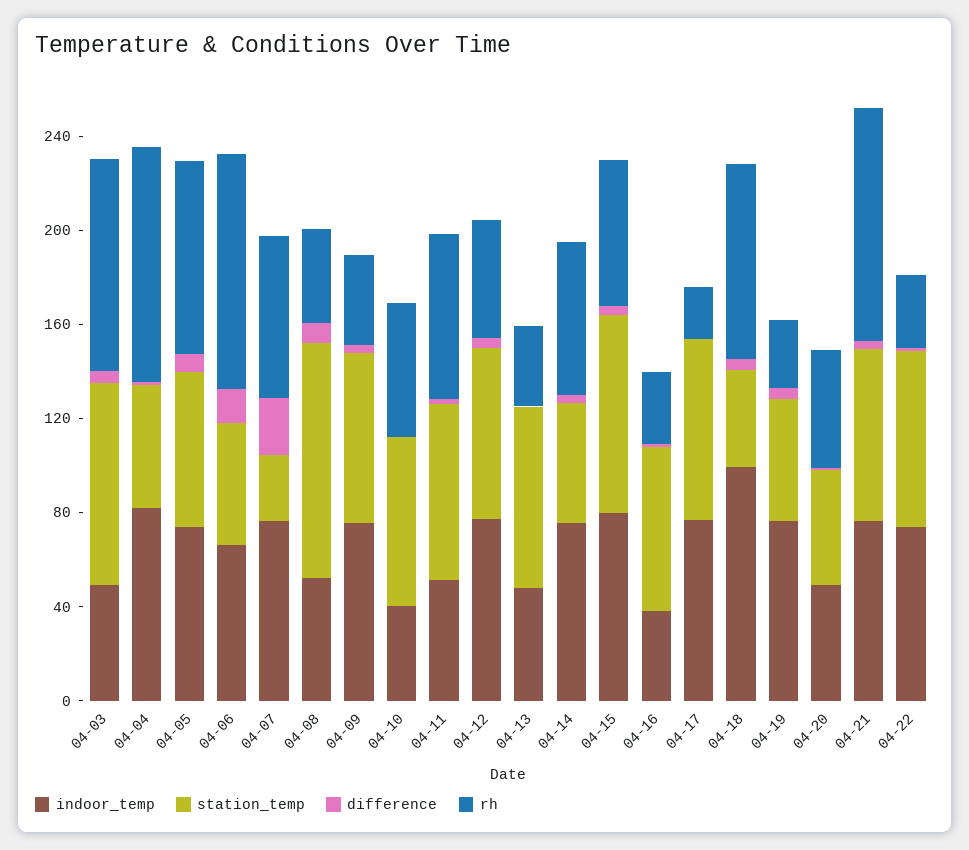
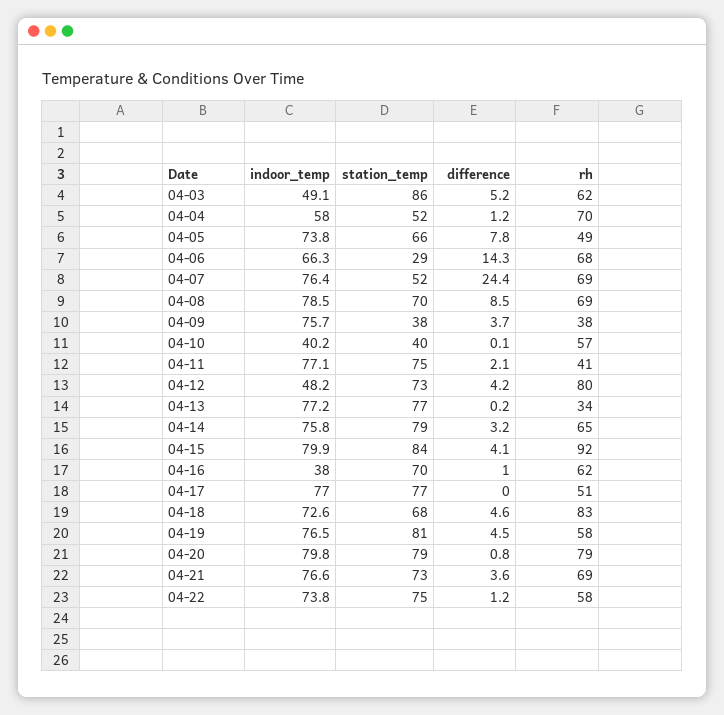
  {
    "indoor_temp": {
      "04-03": 49.1,
-     "04-04": 80,
+     "04-04": 58,
      "04-05": 73.8,
      "04-06": 66.3,
      "04-07": 76.4,
-     "04-08": 50,
+     "04-08": 78.5,
      "04-09": 75.7,
      "04-10": 40.2,
-     "04-11": 50,
+     "04-11": 77.1,
-     "04-12": 80,
+     "04-12": 48.2,
-     "04-13": 50,
+     "04-13": 77.2,
      "04-14": 75.8,
      "04-15": 79.9,
      "04-16": 38,
      "04-17": 77,
-     "04-18": 100,
+     "04-18": 72.6,
      "04-19": 76.5,
-     "04-20": 50,
+     "04-20": 79.8,
      "04-21": 76.6,
      "04-22": 73.8
    },
    "station_temp": {
      "04-03": 86,
      "04-04": 52,
      "04-05": 66,
-     "04-06": 50,
+     "04-06": 29,
-     "04-07": 30,
+     "04-07": 52,
-     "04-08": 100,
+     "04-08": 70,
-     "04-09": 70,
+     "04-09": 38,
-     "04-10": 70,
+     "04-10": 40,
      "04-11": 75,
      "04-12": 73,
      "04-13": 77,
-     "04-14": 50,
+     "04-14": 79,
      "04-15": 84,
      "04-16": 70,
      "04-17": 77,
-     "04-18": 40,
+     "04-18": 68,
-     "04-19": 50,
+     "04-19": 81,
-     "04-20": 50,
+     "04-20": 79,
      "04-21": 73,
      "04-22": 75
    },
    "difference": {
      "04-03": 5.2,
      "04-04": 1.2,
      "04-05": 7.8,
      "04-06": 14.3,
      "04-07": 24.4,
      "04-08": 8.5,
      "04-09": 3.7,
      "04-10": 0.1,
      "04-11": 2.1,
      "04-12": 4.2,
      "04-13": 0.2,
      "04-14": 3.2,
      "04-15": 4.1,
      "04-16": 1,
      "04-17": 0,
      "04-18": 4.6,
      "04-19": 4.5,
      "04-20": 0.8,
      "04-21": 3.6,
      "04-22": 1.2
    },
    "rh": {
-     "04-03": 90,
+     "04-03": 62,
-     "04-04": 100,
+     "04-04": 70,
-     "04-05": 80,
+     "04-05": 49,
-     "04-06": 100,
+     "04-06": 68,
      "04-07": 69,
-     "04-08": 40,
+     "04-08": 69,
      "04-09": 38,
      "04-10": 57,
-     "04-11": 70,
+     "04-11": 41,
-     "04-12": 50,
+     "04-12": 80,
      "04-13": 34,
      "04-14": 65,
-     "04-15": 60,
+     "04-15": 92,
-     "04-16": 30,
+     "04-16": 62,
-     "04-17": 20,
+     "04-17": 51,
      "04-18": 83,
-     "04-19": 30,
+     "04-19": 58,
-     "04-20": 50,
+     "04-20": 79,
-     "04-21": 100,
+     "04-21": 69,
-     "04-22": 30
+     "04-22": 58
    }
  }

